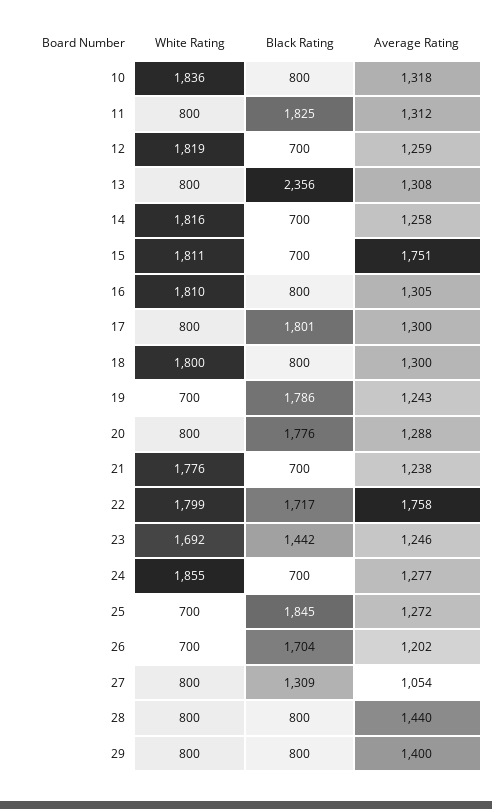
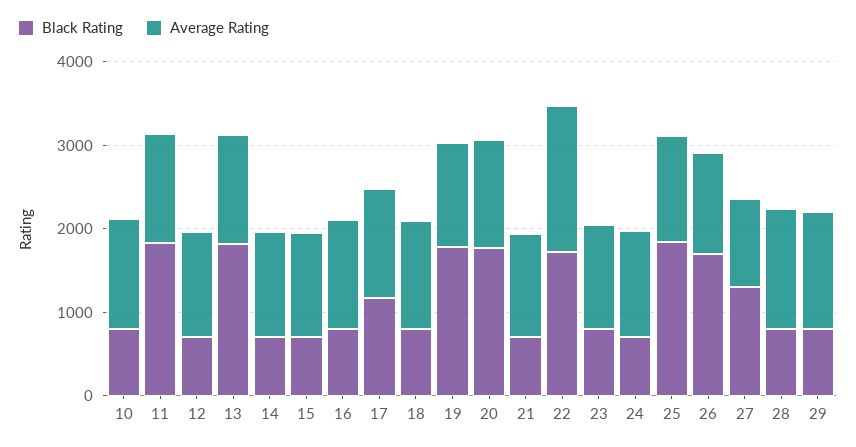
  {
-   "White Rating": {
-     "10": 1836,
-     "11": 800,
-     "12": 1819,
-     "13": 800,
-     "14": 1816,
-     "15": 1811,
-     "16": 1810,
-     "17": 800,
-     "18": 1800,
-     "19": 700,
-     "20": 800,
-     "21": 1776,
-     "22": 1799,
-     "23": 1692,
-     "24": 1855,
-     "25": 700,
-     "26": 700,
-     "27": 800,
-     "28": 800,
-     "29": 800
-   },
    "Black Rating": {
      "10": 800,
      "11": 1825,
      "12": 700,
-     "13": 2356,
+     "13": 1800,
      "14": 700,
      "15": 700,
      "16": 800,
-     "17": 1801,
+     "17": 1200,
      "18": 800,
      "19": 1786,
      "20": 1776,
      "21": 700,
      "22": 1717,
-     "23": 1442,
+     "23": 800,
      "24": 700,
      "25": 1845,
      "26": 1704,
      "27": 1309,
      "28": 800,
      "29": 800
    },
    "Average Rating": {
      "10": 1318,
      "11": 1312,
      "12": 1259,
      "13": 1308,
      "14": 1258,
-     "15": 1751,
+     "15": 1200,
      "16": 1305,
      "17": 1300,
      "18": 1300,
      "19": 1243,
      "20": 1288,
      "21": 1238,
      "22": 1758,
      "23": 1246,
      "24": 1277,
      "25": 1272,
      "26": 1202,
      "27": 1054,
      "28": 1440,
      "29": 1400
    }
  }

